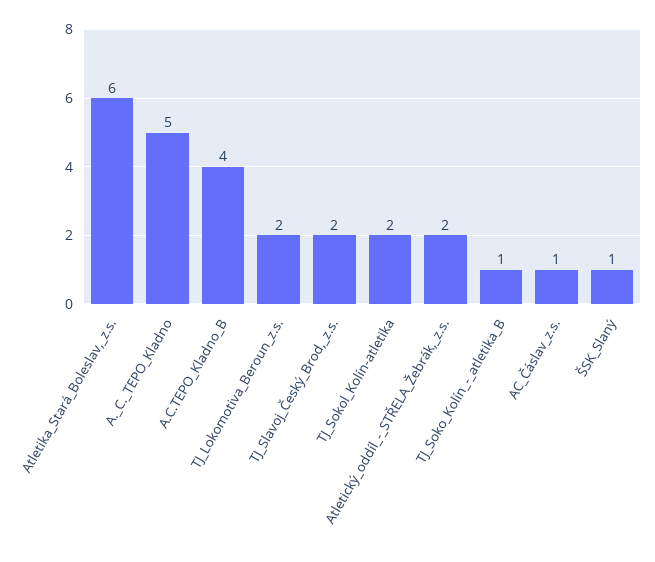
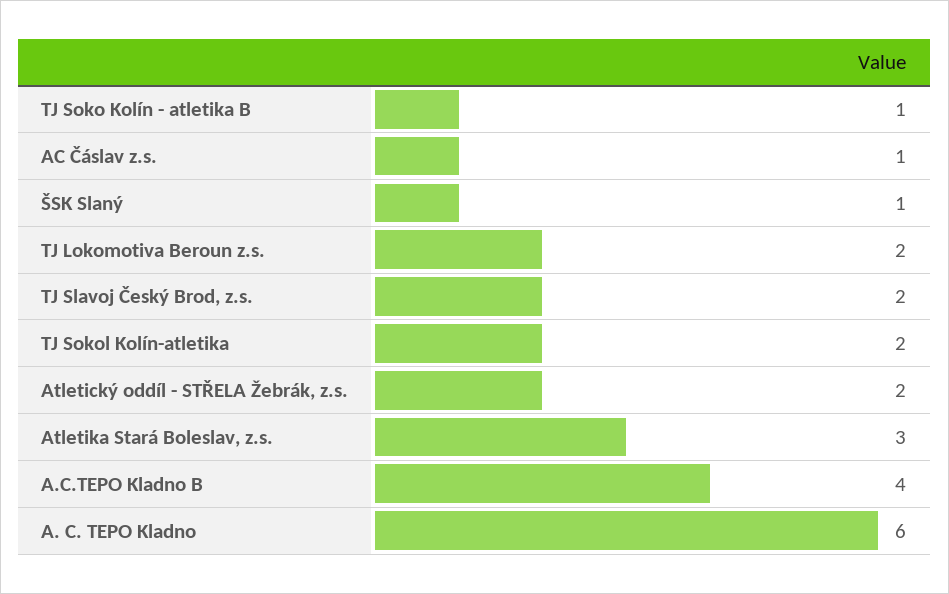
  {
-   "Atletika_Stará_Boleslav,_z.s.": 6,
+   "Atletika_Stará_Boleslav,_z.s.": 3,
-   "A._C._TEPO_Kladno": 5,
+   "A._C._TEPO_Kladno": 6,
    "A.C.TEPO_Kladno_B": 4,
    "TJ_Lokomotiva_Beroun_z.s.": 2,
    "TJ_Slavoj_Český_Brod,_z.s.": 2,
    "TJ_Sokol_Kolín-atletika": 2,
    "Atletický_oddíl_-_STŘELA_Žebrák,_z.s.": 2,
    "TJ_Soko_Kolín_-_atletika_B": 1,
    "AC_Čáslav_z.s.": 1,
    "ŠSK_Slaný": 1
  }

